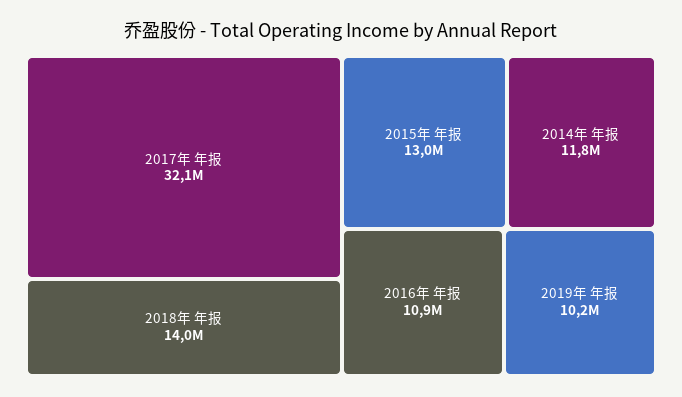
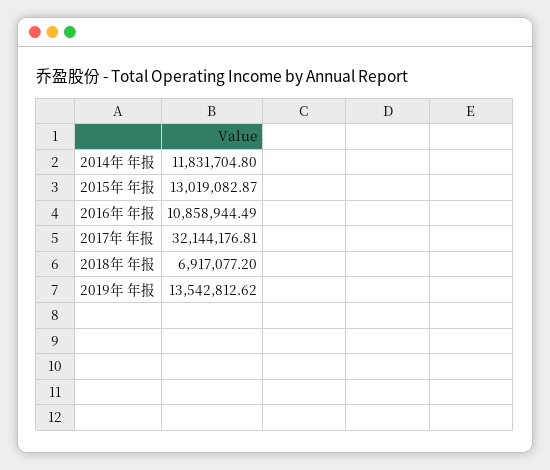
  {
    "2017年 年报": 32144176.81,
-   "2018年 年报": 14000000,
+   "2018年 年报": 6917077.2,
    "2015年 年报": 13019082.87,
    "2014年 年报": 11831704.8,
    "2016年 年报": 10858944.49,
-   "2019年 年报": 10200000
+   "2019年 年报": 13542812.62
  }

